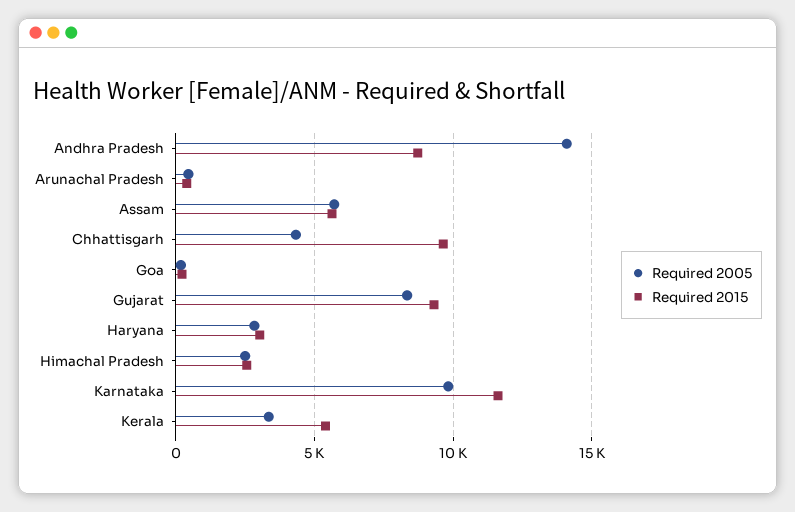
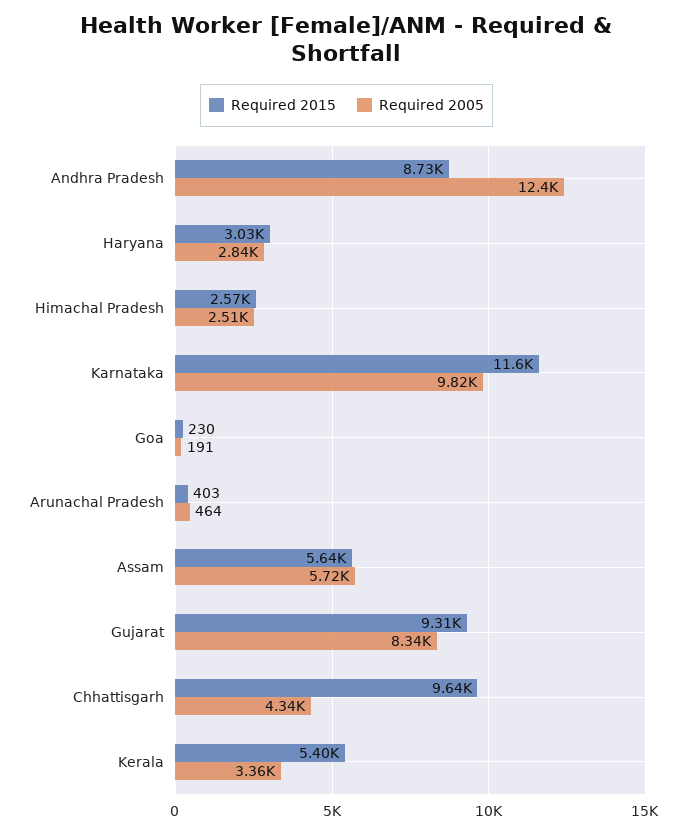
  {
    "Required 2005": {
-     "Andhra Pradesh": 14000,
+     "Andhra Pradesh": 12400,
      "Arunachal Pradesh": 464,
      "Assam": 5720,
      "Chhattisgarh": 4340,
      "Goa": 191,
      "Gujarat": 8340,
      "Haryana": 2840,
      "Himachal Pradesh": 2510,
      "Karnataka": 9820,
      "Kerala": 3360
    },
    "Required 2015": {
      "Andhra Pradesh": 8730,
      "Arunachal Pradesh": 403,
      "Assam": 5640,
      "Chhattisgarh": 9640,
      "Goa": 230,
      "Gujarat": 9310,
      "Haryana": 3030,
      "Himachal Pradesh": 2570,
      "Karnataka": 11600,
      "Kerala": 5400
    }
  }

